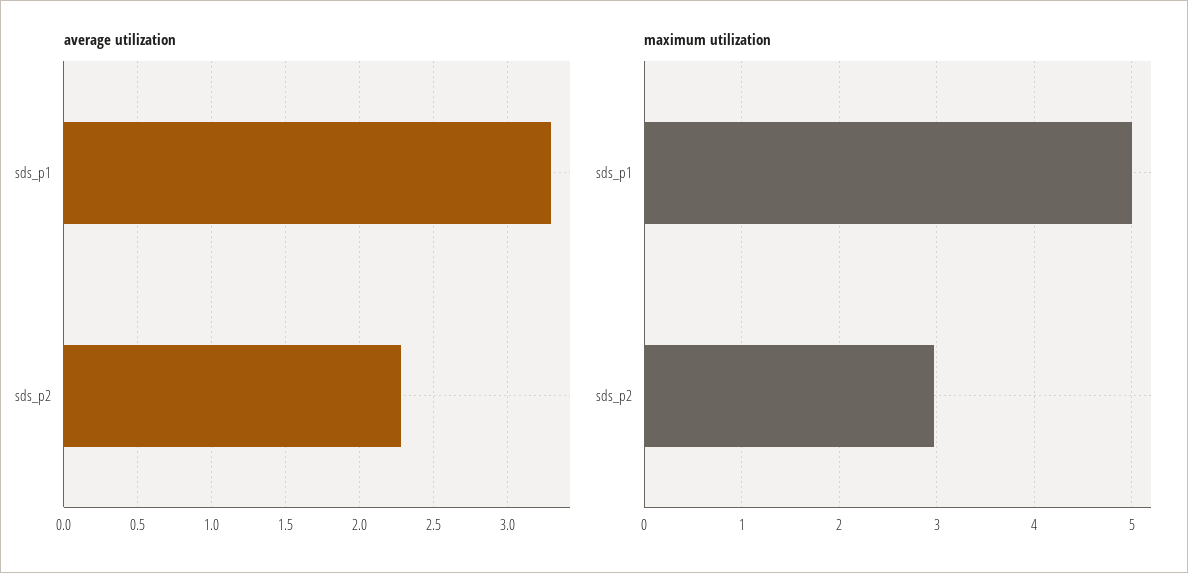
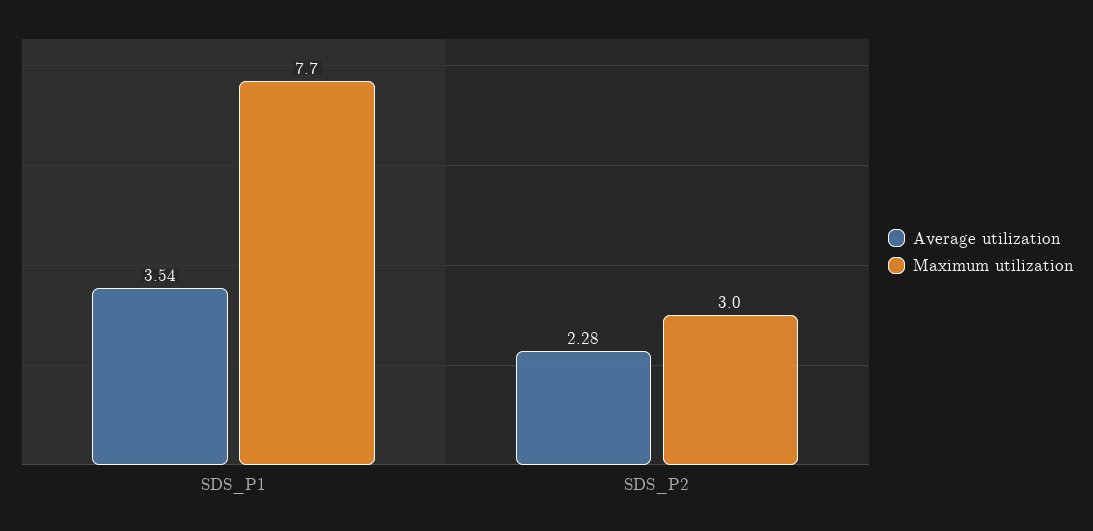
  {
    "average utilization": {
-     "sds_p1": 3.3,
+     "sds_p1": 3.54,
      "sds_p2": 2.28
    },
    "maximum utilization": {
-     "sds_p1": 5,
+     "sds_p1": 7.7,
      "sds_p2": 3
    }
  }

